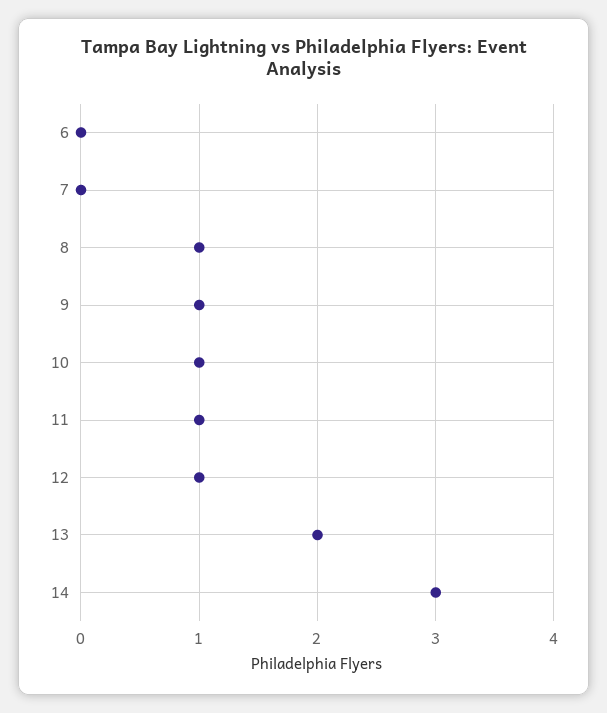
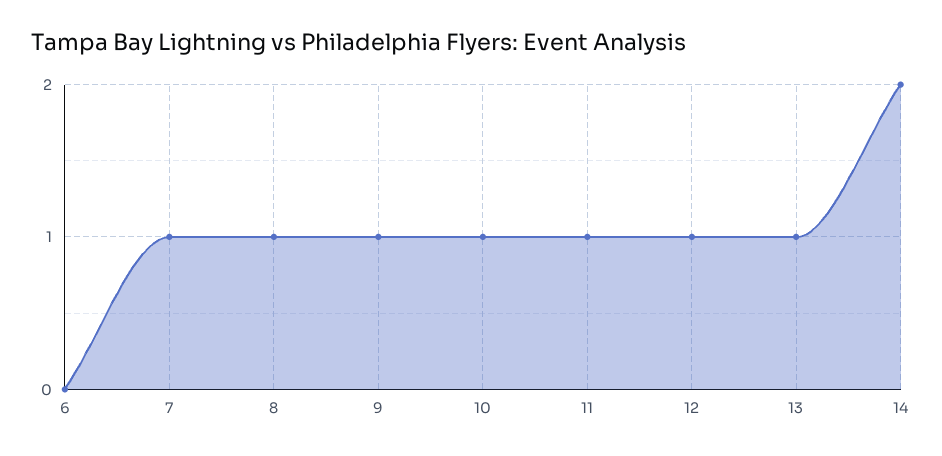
  {
    "6": 0,
-   "7": 0,
+   "7": 1,
    "8": 1,
    "9": 1,
    "10": 1,
    "11": 1,
    "12": 1,
-   "13": 2,
+   "13": 1,
-   "14": 3
+   "14": 2
  }

